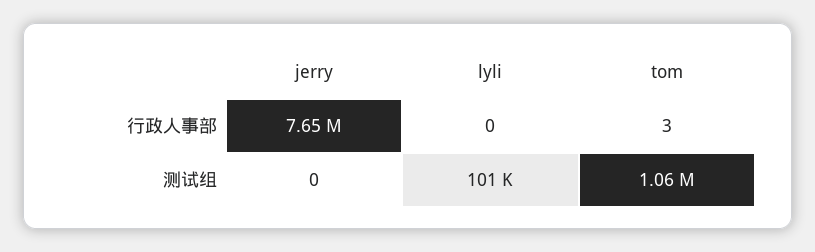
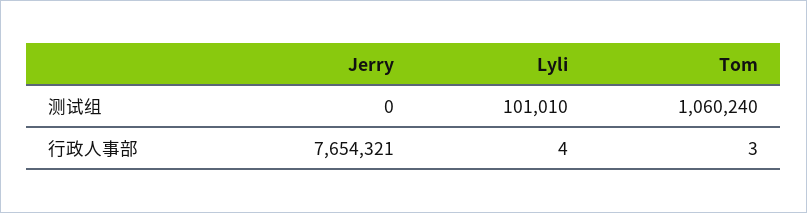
  {
    "jerry": {
      "行政人事部": 7654321,
      "测试组": 0
    },
    "lyli": {
-     "行政人事部": 0,
+     "行政人事部": 4,
      "测试组": 101010
    },
    "tom": {
      "行政人事部": 3,
      "测试组": 1060240
    }
  }

